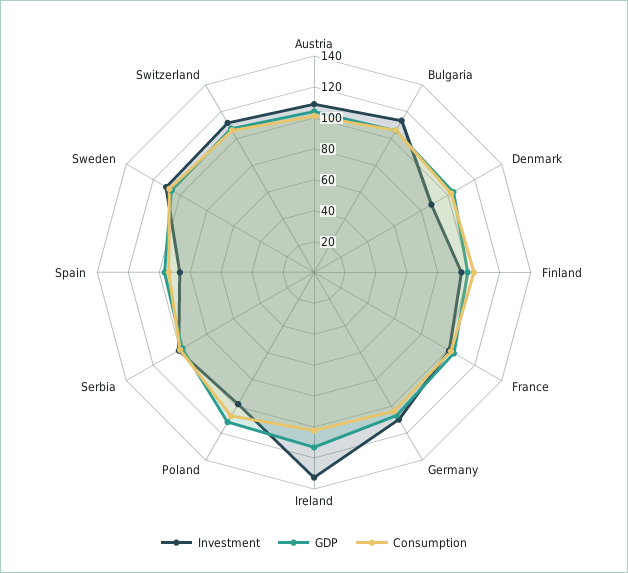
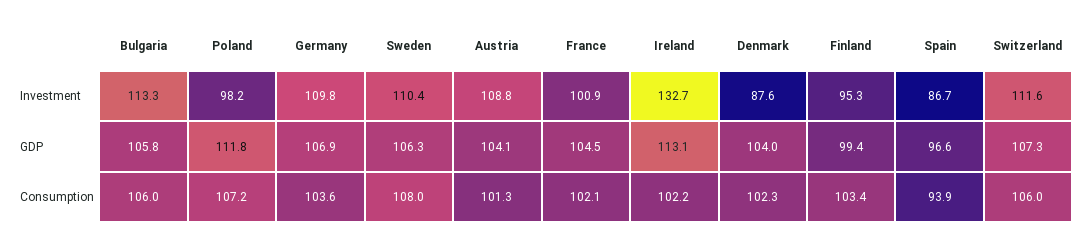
  {
    "Investment": {
      "Austria": 108.8,
      "Bulgaria": 113.3,
      "Denmark": 87.6,
      "Finland": 95.3,
      "France": 100.9,
      "Germany": 109.8,
      "Ireland": 132.7,
      "Poland": 98.2,
-     "Serbia": 100,
      "Spain": 86.7,
      "Sweden": 110.4,
      "Switzerland": 111.6
    },
    "GDP": {
      "Austria": 104.1,
      "Bulgaria": 105.8,
      "Denmark": 104,
      "Finland": 99.4,
      "France": 104.5,
      "Germany": 106.9,
      "Ireland": 113.1,
      "Poland": 111.8,
-     "Serbia": 100,
      "Spain": 96.6,
      "Sweden": 106.3,
      "Switzerland": 107.3
    },
    "Consumption": {
      "Austria": 101.3,
      "Bulgaria": 106,
      "Denmark": 102.3,
      "Finland": 103.4,
      "France": 102.1,
      "Germany": 103.6,
      "Ireland": 102.2,
      "Poland": 107.2,
-     "Serbia": 100,
      "Spain": 93.9,
      "Sweden": 108,
      "Switzerland": 106
    }
  }

